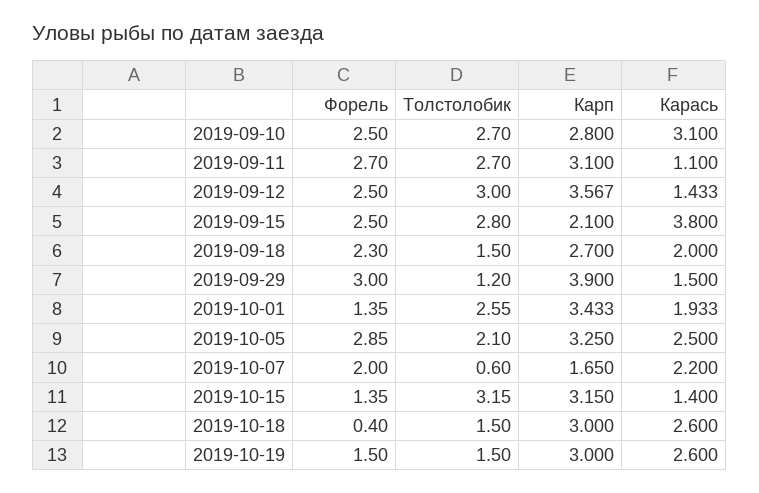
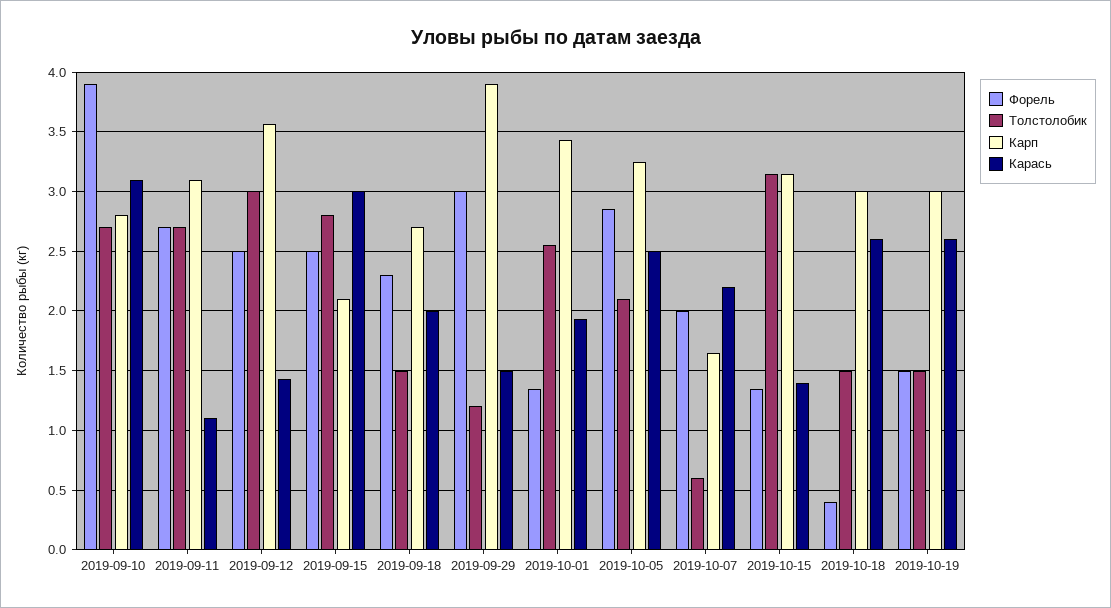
  {
    "Форель": {
-     "2019-09-10": 2.5,
+     "2019-09-10": 3.9,
      "2019-09-11": 2.7,
      "2019-09-12": 2.5,
      "2019-09-15": 2.5,
      "2019-09-18": 2.3,
      "2019-09-29": 3,
      "2019-10-01": 1.35,
      "2019-10-05": 2.85,
      "2019-10-07": 2,
      "2019-10-15": 1.35,
      "2019-10-18": 0.4,
      "2019-10-19": 1.5
    },
    "Толстолобик": {
      "2019-09-10": 2.7,
      "2019-09-11": 2.7,
      "2019-09-12": 3,
      "2019-09-15": 2.8,
      "2019-09-18": 1.5,
      "2019-09-29": 1.2,
      "2019-10-01": 2.55,
      "2019-10-05": 2.1,
      "2019-10-07": 0.6,
      "2019-10-15": 3.15,
      "2019-10-18": 1.5,
      "2019-10-19": 1.5
    },
    "Карп": {
      "2019-09-10": 2.8,
      "2019-09-11": 3.1,
      "2019-09-12": 3.567,
      "2019-09-15": 2.1,
      "2019-09-18": 2.7,
      "2019-09-29": 3.9,
      "2019-10-01": 3.433,
      "2019-10-05": 3.25,
      "2019-10-07": 1.65,
      "2019-10-15": 3.15,
      "2019-10-18": 3,
      "2019-10-19": 3
    },
    "Карась": {
      "2019-09-10": 3.1,
      "2019-09-11": 1.1,
      "2019-09-12": 1.433,
-     "2019-09-15": 3.8,
+     "2019-09-15": 3,
      "2019-09-18": 2,
      "2019-09-29": 1.5,
      "2019-10-01": 1.933,
      "2019-10-05": 2.5,
      "2019-10-07": 2.2,
      "2019-10-15": 1.4,
      "2019-10-18": 2.6,
      "2019-10-19": 2.6
    }
  }

